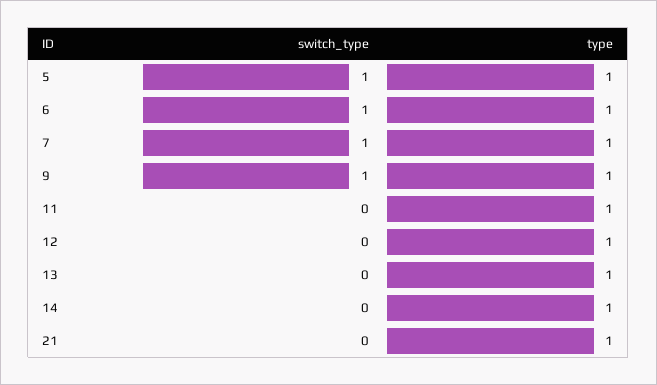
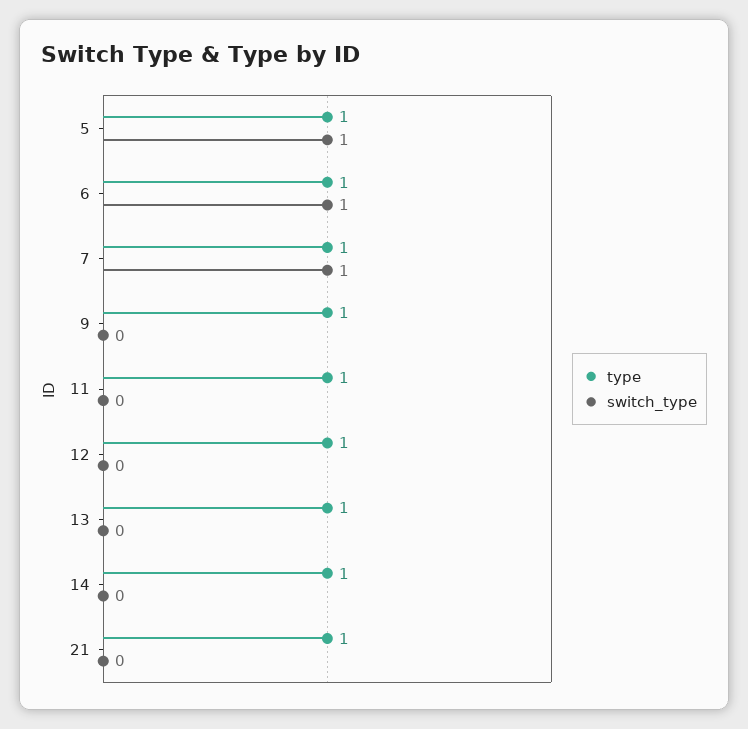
  {
    "switch_type": {
      "5": 1,
      "6": 1,
      "7": 1,
-     "9": 1,
+     "9": 0,
      "11": 0,
      "12": 0,
      "13": 0,
      "14": 0,
      "21": 0
    },
    "type": {
      "5": 1,
      "6": 1,
      "7": 1,
      "9": 1,
      "11": 1,
      "12": 1,
      "13": 1,
      "14": 1,
      "21": 1
    }
  }

